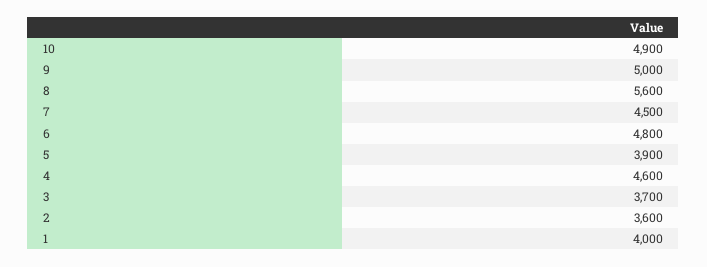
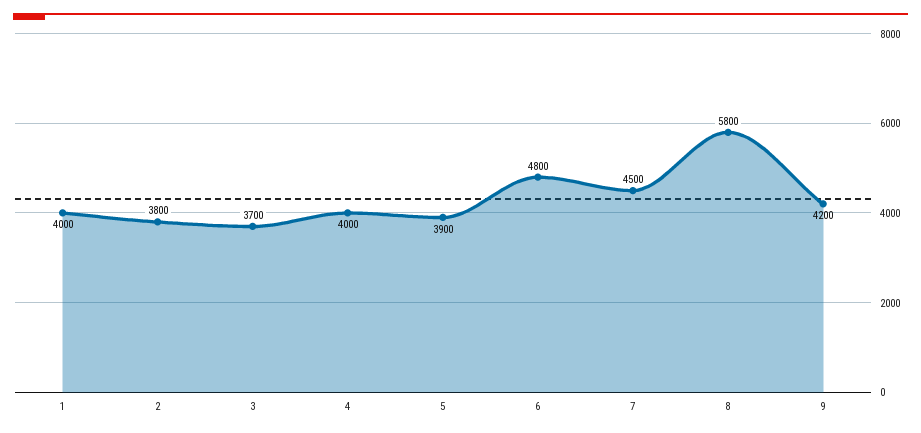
  {
-   "10": 4900,
-   "9": 5000,
+   "9": 4200,
-   "8": 5600,
+   "8": 5800,
    "7": 4500,
    "6": 4800,
    "5": 3900,
-   "4": 4600,
+   "4": 4000,
    "3": 3700,
-   "2": 3600,
+   "2": 3800,
    "1": 4000
  }

